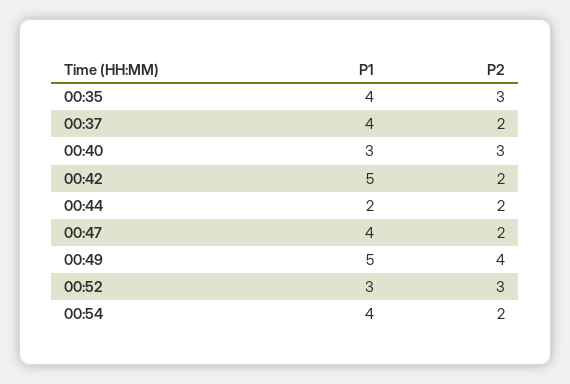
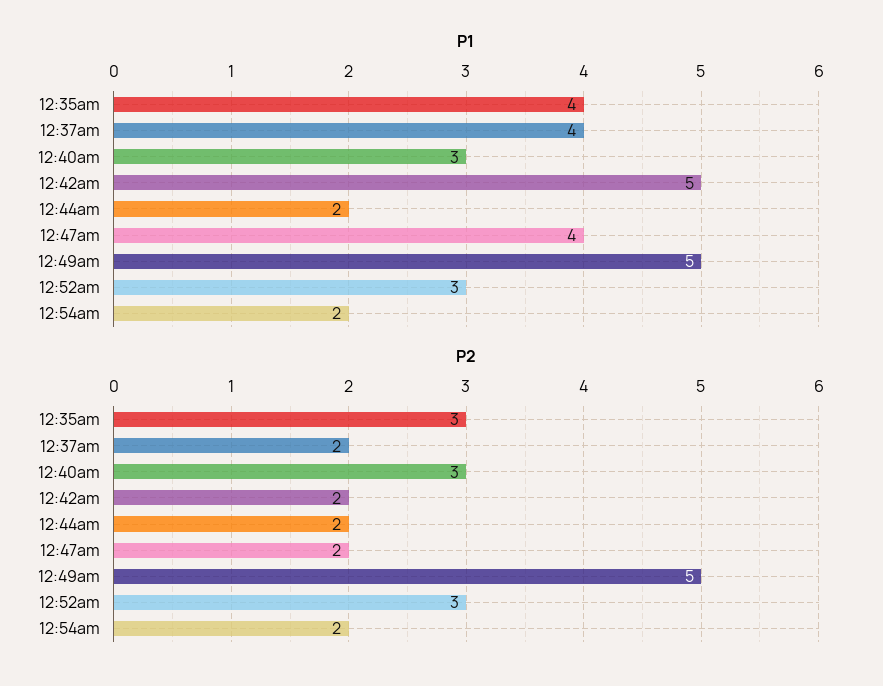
  {
    "P1": {
      "00:35": 4,
      "00:37": 4,
      "00:40": 3,
      "00:42": 5,
      "00:44": 2,
      "00:47": 4,
      "00:49": 5,
      "00:52": 3,
-     "00:54": 4
+     "00:54": 2
    },
    "P2": {
      "00:35": 3,
      "00:37": 2,
      "00:40": 3,
      "00:42": 2,
      "00:44": 2,
      "00:47": 2,
-     "00:49": 4,
+     "00:49": 5,
      "00:52": 3,
      "00:54": 2
    }
  }

